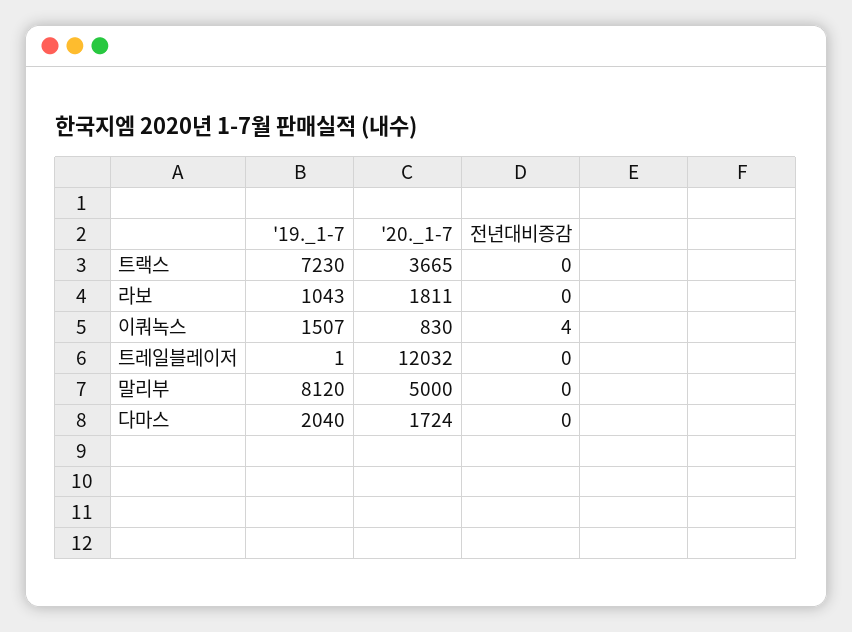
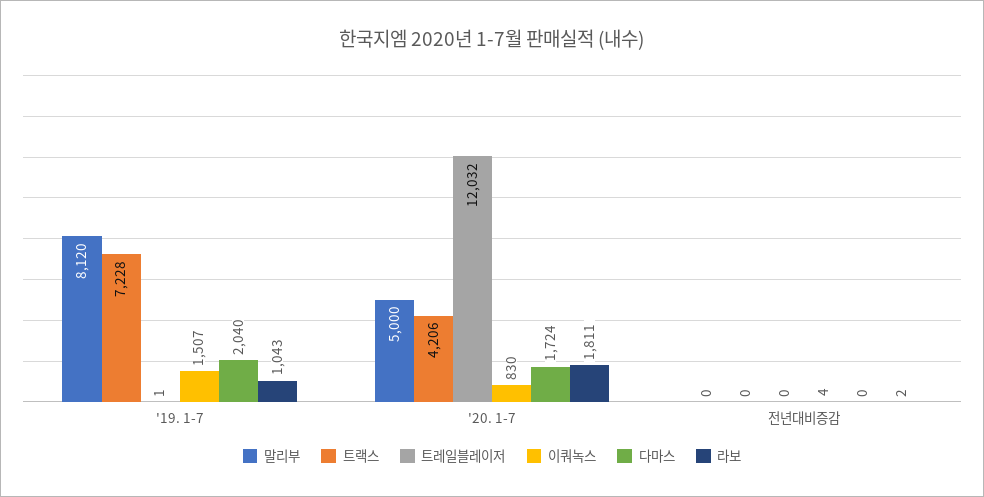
  {
    "트랙스": {
-     "'19._1-7": 7230,
+     "'19._1-7": 7228,
-     "'20._1-7": 3665,
+     "'20._1-7": 4206,
      "전년대비증감": 0
    },
    "라보": {
      "'19._1-7": 1043,
      "'20._1-7": 1811,
-     "전년대비증감": 0
+     "전년대비증감": 2
    },
    "이쿼녹스": {
      "'19._1-7": 1507,
      "'20._1-7": 830,
      "전년대비증감": 4
    },
    "트레일블레이저": {
      "'19._1-7": 1,
      "'20._1-7": 12032,
      "전년대비증감": 0
    },
    "말리부": {
      "'19._1-7": 8120,
      "'20._1-7": 5000,
      "전년대비증감": 0
    },
    "다마스": {
      "'19._1-7": 2040,
      "'20._1-7": 1724,
      "전년대비증감": 0
    }
  }

